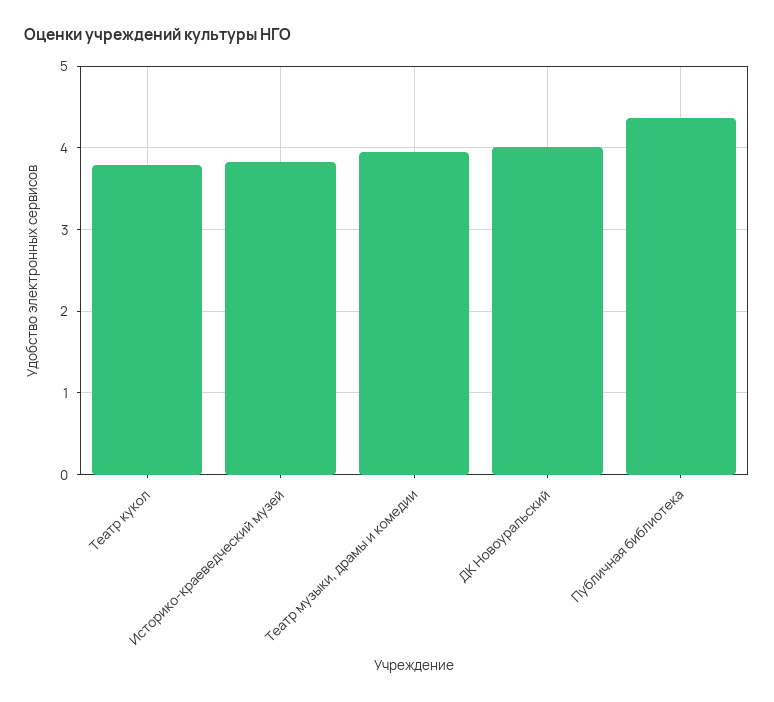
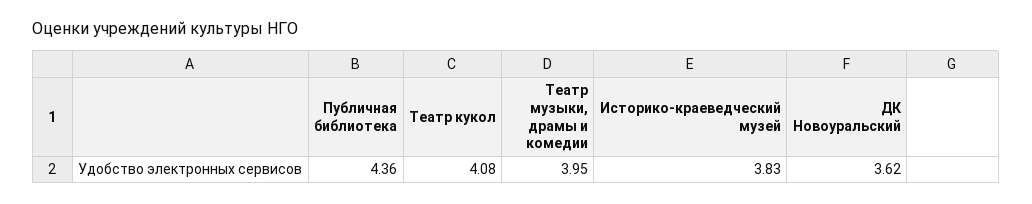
  {
-   "Театр кукол": 3.8,
+   "Театр кукол": 4.08,
    "Историко-краеведческий музей": 3.83,
    "Театр музыки, драмы и комедии": 3.95,
-   "ДК Новоуральский": 4,
+   "ДК Новоуральский": 3.62,
    "Публичная библиотека": 4.36
  }

